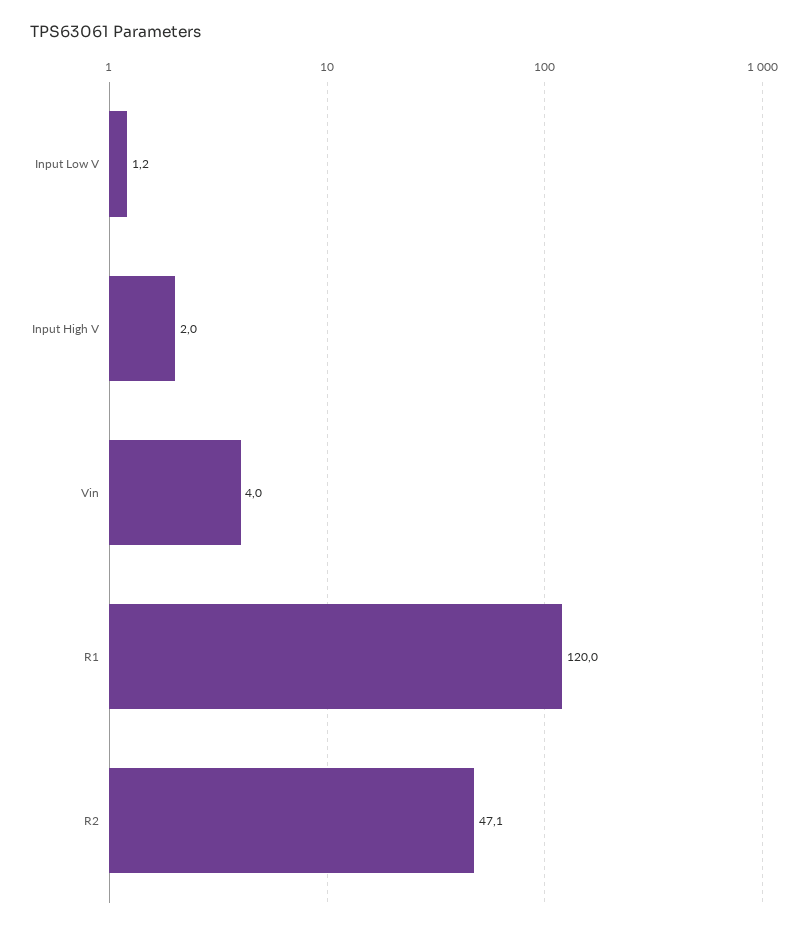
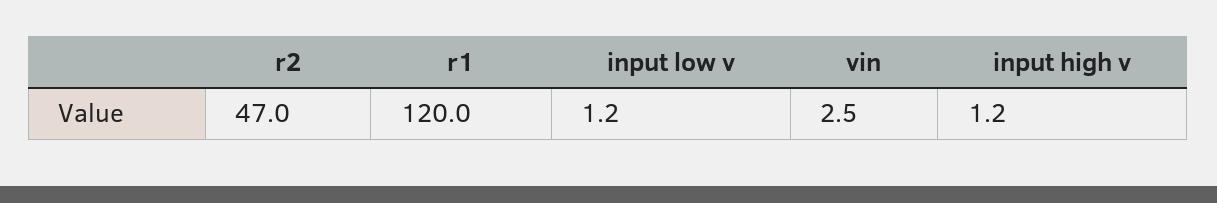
  {
    "Input Low V": 1.2,
-   "Input High V": 2,
+   "Input High V": 1.2,
-   "Vin": 4,
+   "Vin": 2.5,
    "R1": 120,
-   "R2": 47.1
+   "R2": 47
  }

